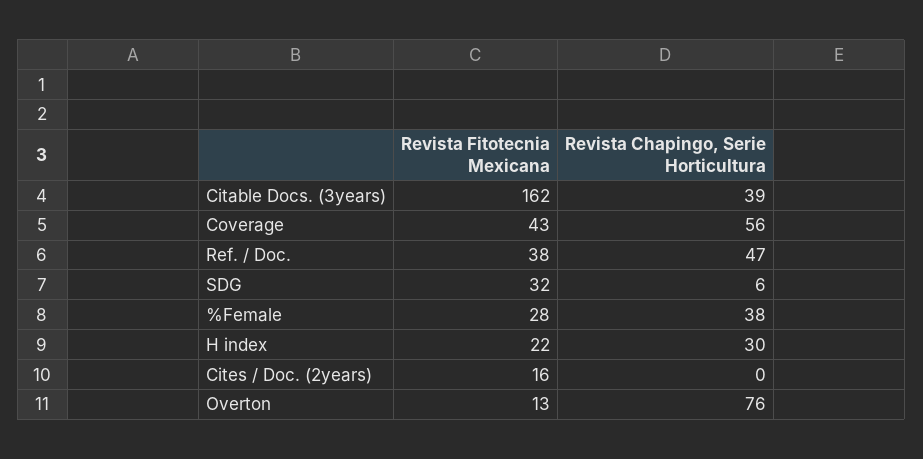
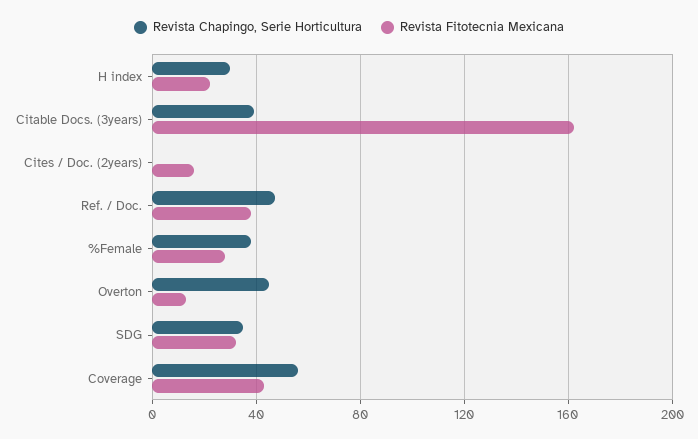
  {
    "Revista Fitotecnia Mexicana": {
      "Citable Docs. (3years)": 162,
      "Coverage": 43,
      "Ref. / Doc.": 38,
      "SDG": 32,
      "%Female": 28,
      "H index": 22,
      "Cites / Doc. (2years)": 16,
      "Overton": 13
    },
    "Revista Chapingo, Serie Horticultura": {
      "Citable Docs. (3years)": 39,
      "Coverage": 56,
      "Ref. / Doc.": 47,
-     "SDG": 6,
+     "SDG": 35,
      "%Female": 38,
      "H index": 30,
      "Cites / Doc. (2years)": 0,
-     "Overton": 76
+     "Overton": 45
    }
  }

